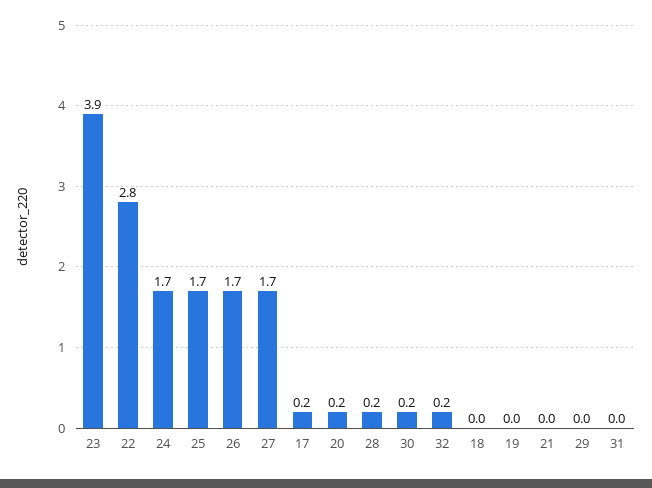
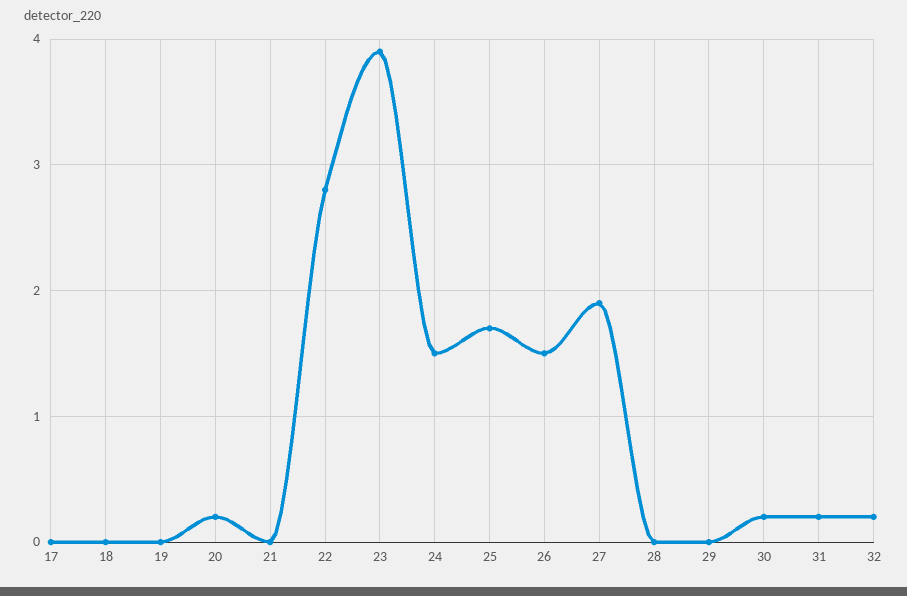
  {
    "23": 3.9,
    "22": 2.8,
-   "24": 1.7,
+   "24": 1.5,
    "25": 1.7,
-   "26": 1.7,
+   "26": 1.5,
-   "27": 1.7,
+   "27": 1.9,
-   "17": 0.2,
+   "17": 0,
    "20": 0.2,
-   "28": 0.2,
+   "28": 0,
    "30": 0.2,
    "32": 0.2,
    "18": 0,
    "19": 0,
    "21": 0,
    "29": 0,
-   "31": 0
+   "31": 0.2
  }

